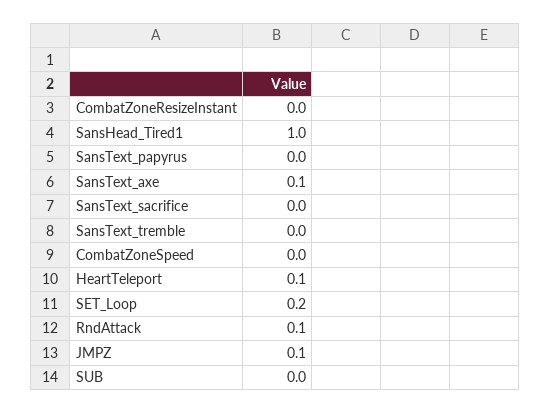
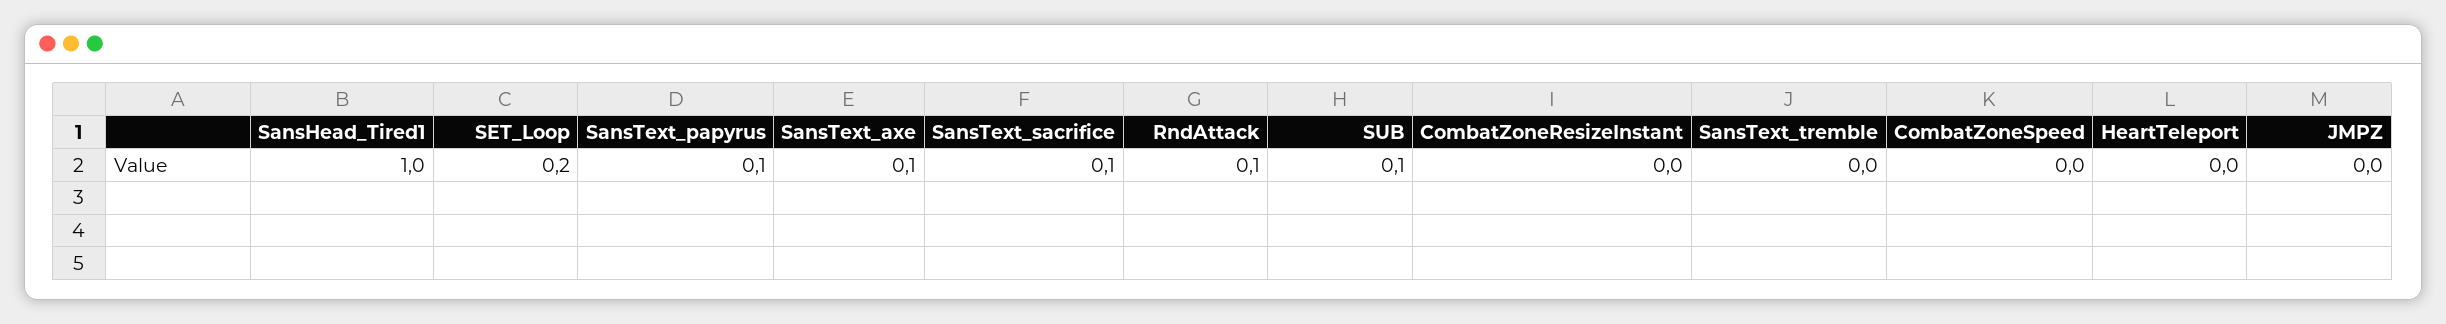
  {
    "CombatZoneResizeInstant": 0,
    "SansHead_Tired1": 1,
-   "SansText_papyrus": 0,
+   "SansText_papyrus": 0.1,
    "SansText_axe": 0.1,
-   "SansText_sacrifice": 0,
+   "SansText_sacrifice": 0.1,
    "SansText_tremble": 0,
    "CombatZoneSpeed": 0,
-   "HeartTeleport": 0.1,
+   "HeartTeleport": 0,
    "SET_Loop": 0.2,
    "RndAttack": 0.1,
-   "JMPZ": 0.1,
+   "JMPZ": 0,
-   "SUB": 0
+   "SUB": 0.1
  }

